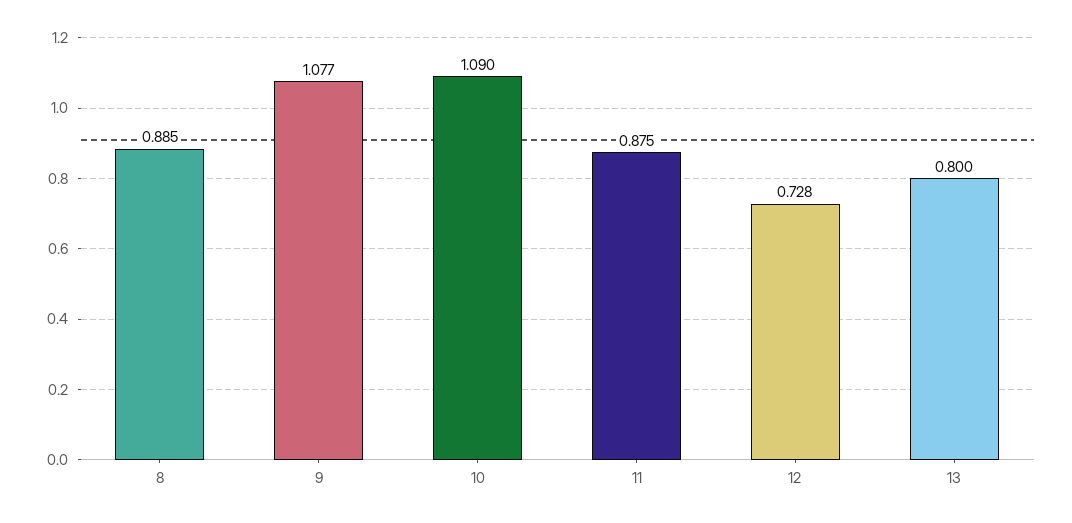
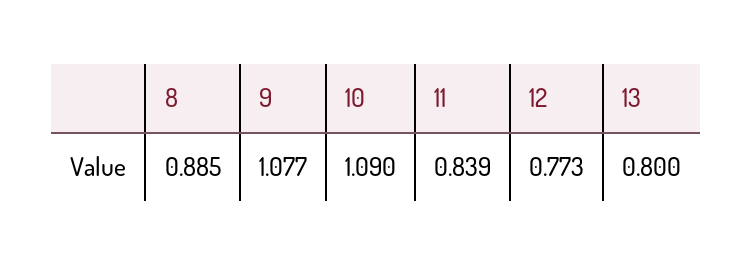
  {
    "8": 0.885,
    "9": 1.077,
    "10": 1.09,
-   "11": 0.875,
+   "11": 0.839,
-   "12": 0.728,
+   "12": 0.773,
    "13": 0.8
  }

